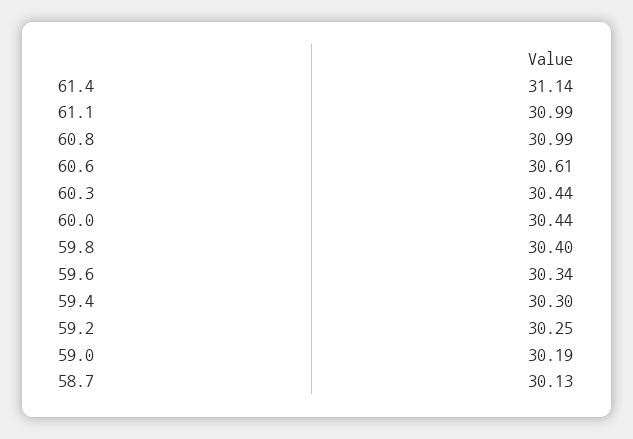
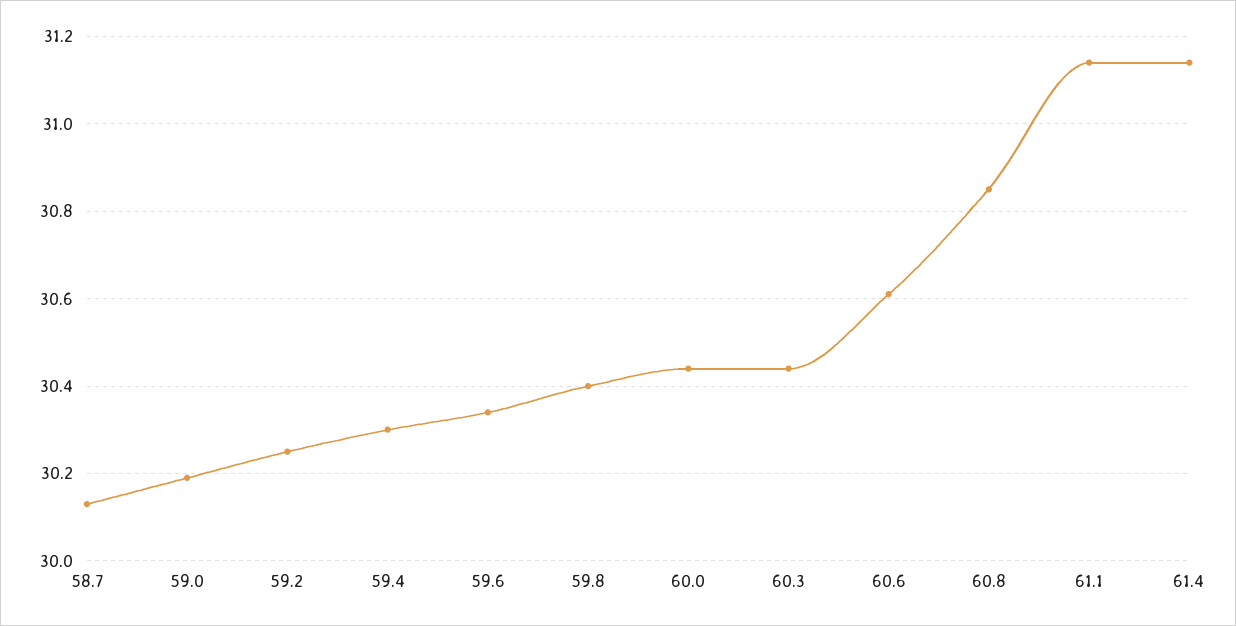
  {
    "61.4": 31.14,
-   "61.1": 30.99,
+   "61.1": 31.15,
-   "60.8": 30.99,
+   "60.8": 30.85,
    "60.6": 30.61,
    "60.3": 30.44,
    "60.0": 30.44,
    "59.8": 30.4,
    "59.6": 30.34,
    "59.4": 30.3,
    "59.2": 30.25,
    "59.0": 30.19,
    "58.7": 30.13
  }

